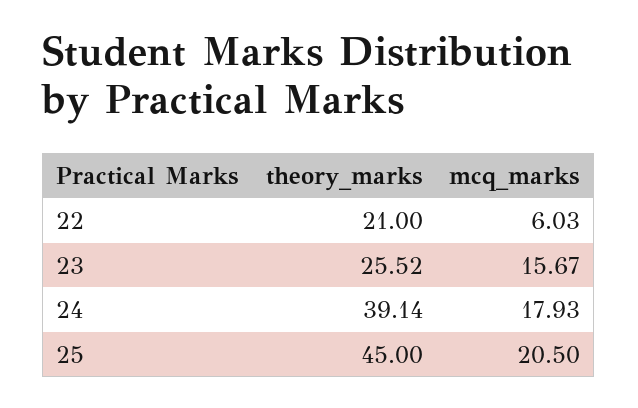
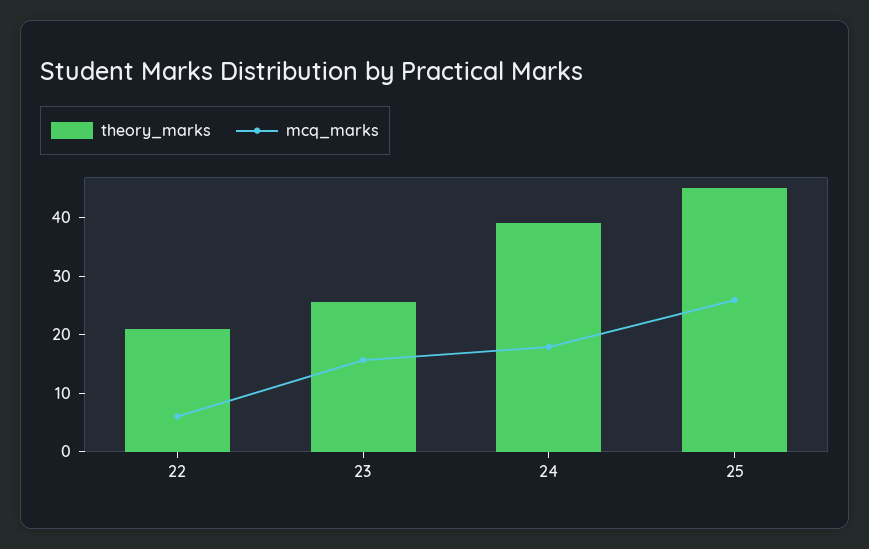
  {
    "theory_marks": {
      "22": 21,
      "23": 25.52,
      "24": 39.14,
      "25": 45
    },
    "mcq_marks": {
      "22": 6.03,
      "23": 15.67,
      "24": 17.93,
-     "25": 20.5
+     "25": 26
    }
  }

